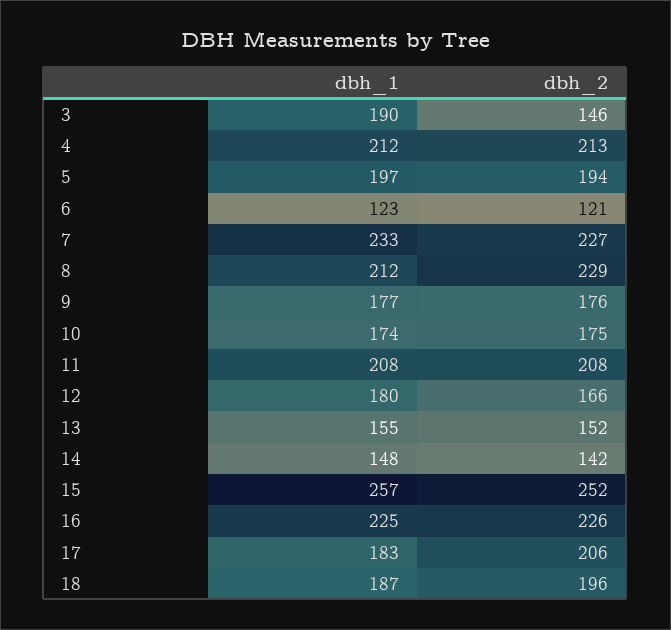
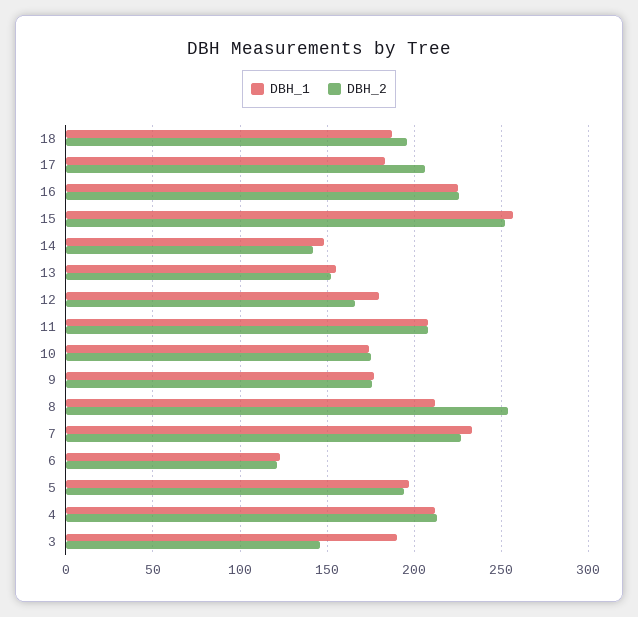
  {
    "dbh_1": {
      "3": 190,
      "4": 212,
      "5": 197,
      "6": 123,
      "7": 233,
      "8": 212,
      "9": 177,
      "10": 174,
      "11": 208,
      "12": 180,
      "13": 155,
      "14": 148,
      "15": 257,
      "16": 225,
      "17": 183,
      "18": 187
    },
    "dbh_2": {
      "3": 146,
      "4": 213,
      "5": 194,
      "6": 121,
      "7": 227,
-     "8": 229,
+     "8": 255,
      "9": 176,
      "10": 175,
      "11": 208,
      "12": 166,
      "13": 152,
      "14": 142,
      "15": 252,
      "16": 226,
      "17": 206,
      "18": 196
    }
  }

